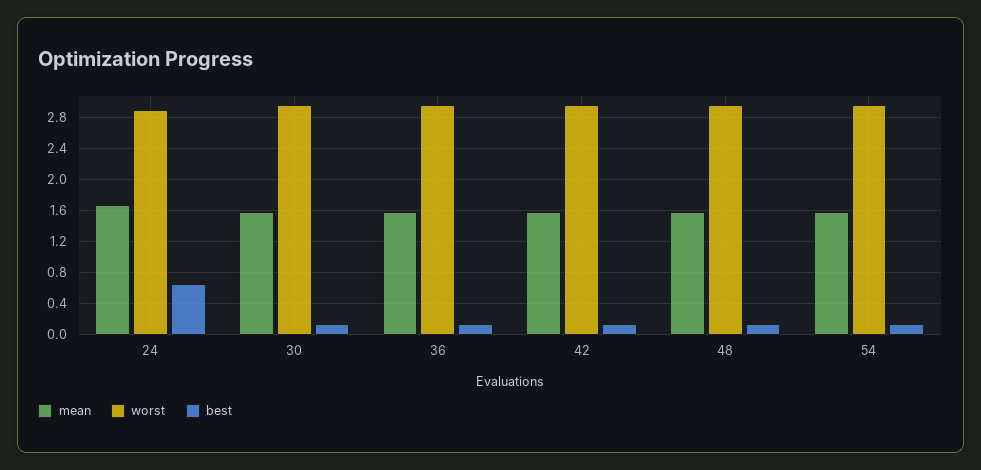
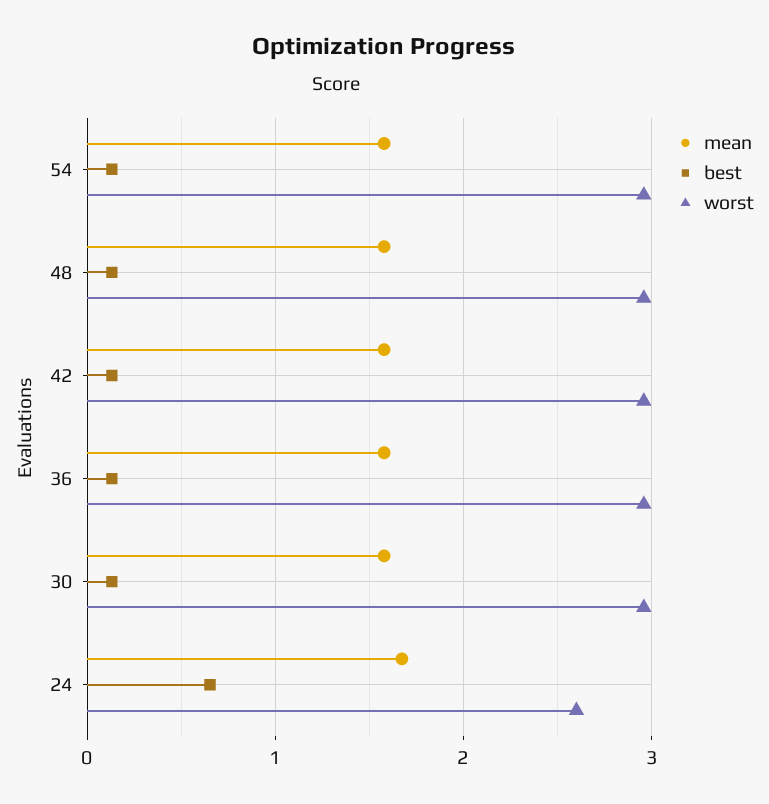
  {
    "mean": {
      "24": 1.7,
      "30": 1.6,
      "36": 1.6,
      "42": 1.6,
      "48": 1.6,
      "54": 1.6
    },
    "worst": {
-     "24": 2.9,
+     "24": 2.6,
      "30": 3,
      "36": 3,
      "42": 3,
      "48": 3,
      "54": 3
    },
    "best": {
      "24": 0.7,
      "30": 0.1,
      "36": 0.1,
      "42": 0.1,
      "48": 0.1,
      "54": 0.1
    }
  }

